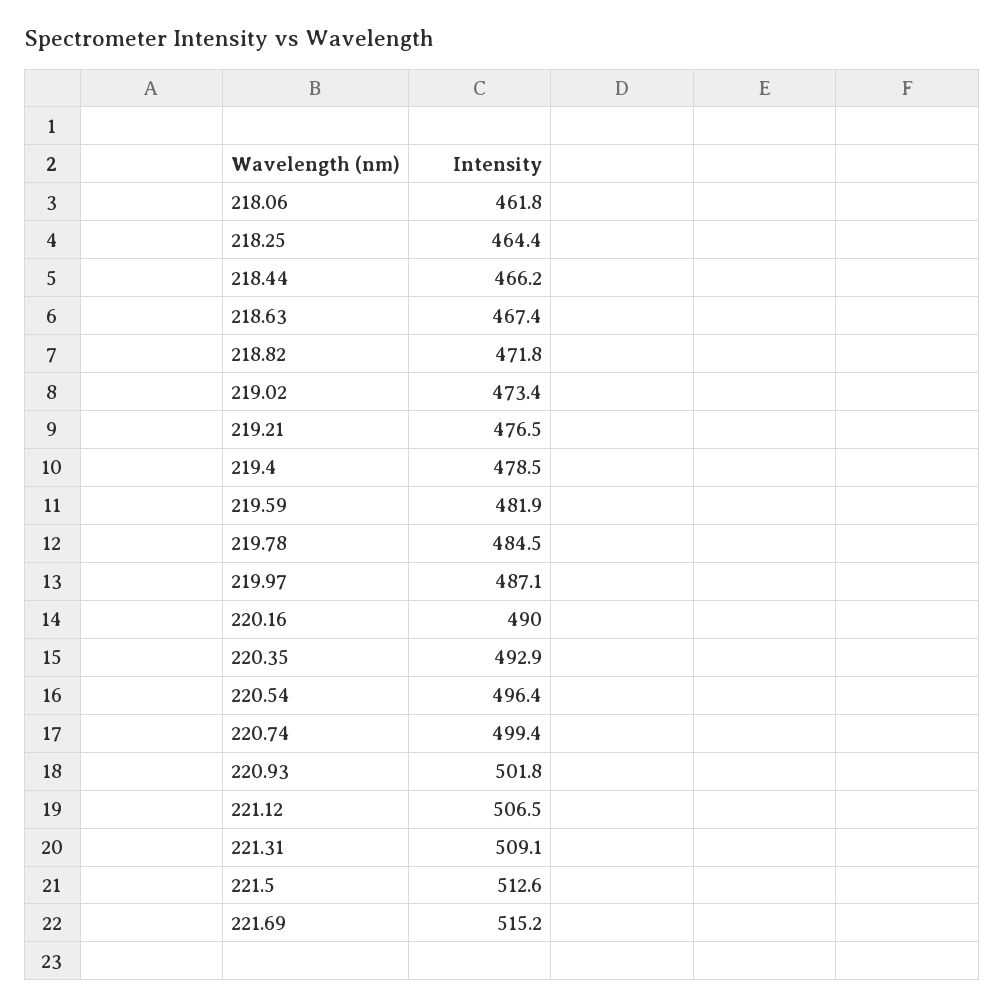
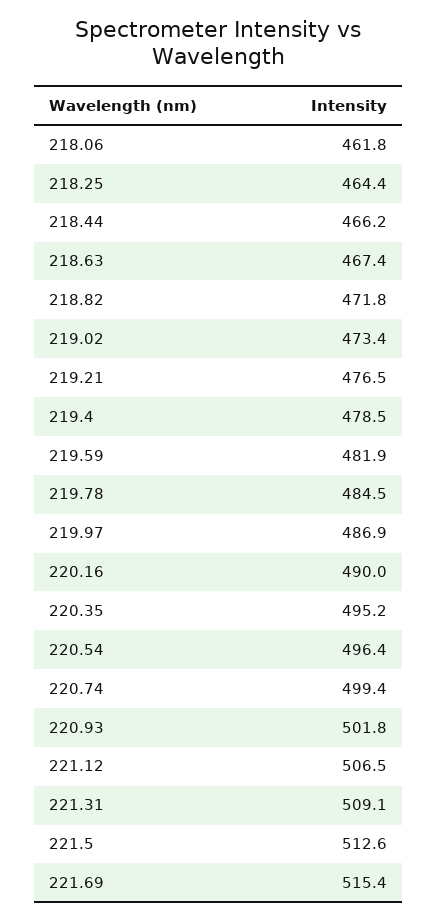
  {
    "218.06": 461.8,
    "218.25": 464.4,
    "218.44": 466.2,
    "218.63": 467.4,
    "218.82": 471.8,
    "219.02": 473.4,
    "219.21": 476.5,
    "219.4": 478.5,
    "219.59": 481.9,
    "219.78": 484.5,
-   "219.97": 487.1,
+   "219.97": 486.9,
    "220.16": 490,
-   "220.35": 492.9,
+   "220.35": 495.2,
    "220.54": 496.4,
    "220.74": 499.4,
    "220.93": 501.8,
    "221.12": 506.5,
    "221.31": 509.1,
    "221.5": 512.6,
-   "221.69": 515.2
+   "221.69": 515.4
  }

